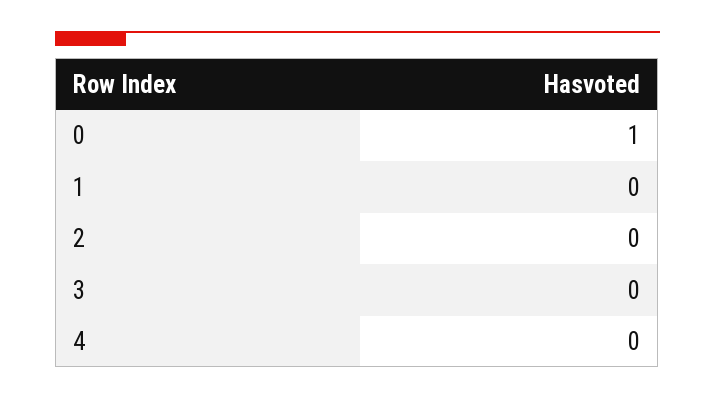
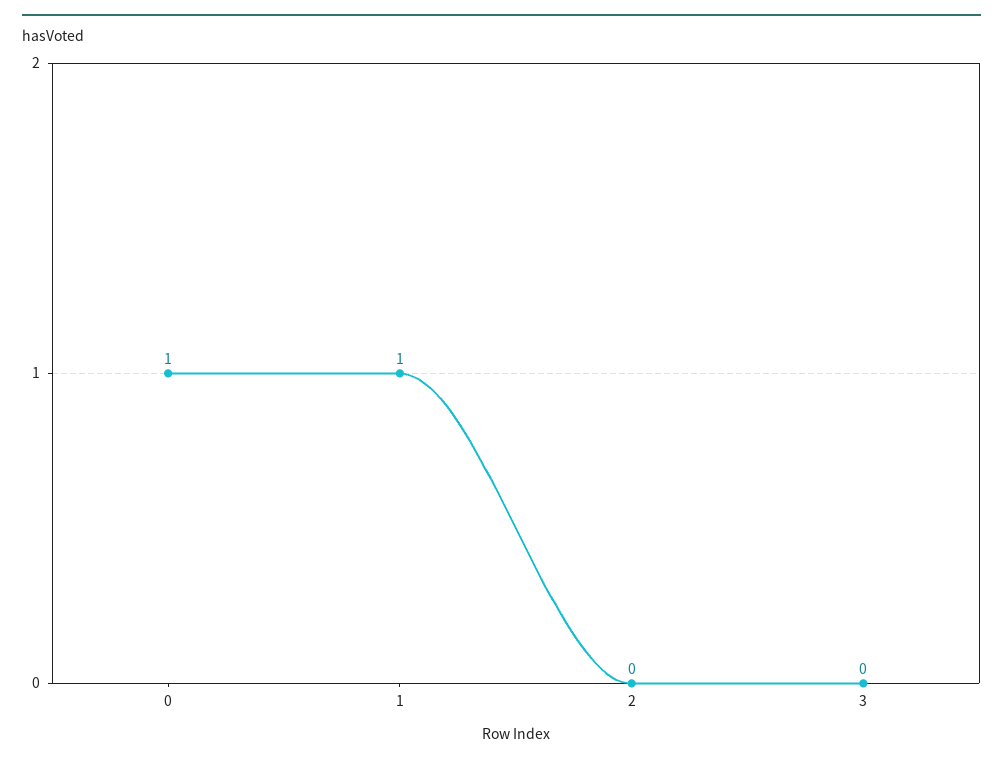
  {
    "0": 1,
-   "1": 0,
+   "1": 1,
    "2": 0,
-   "3": 0,
+   "3": 0
-   "4": 0
  }

